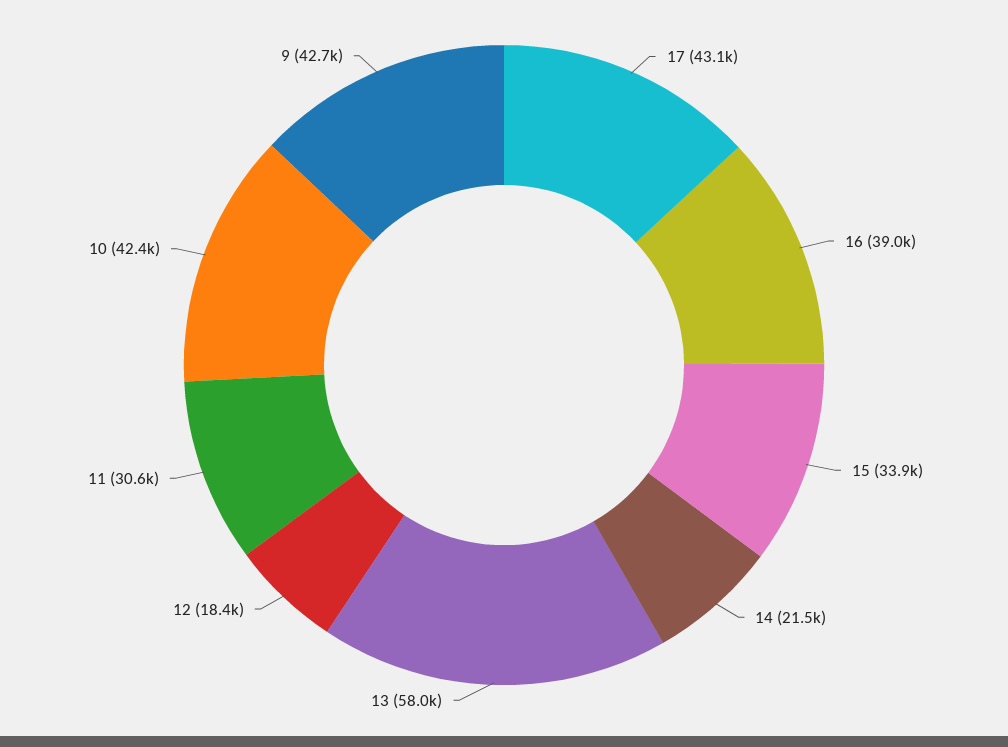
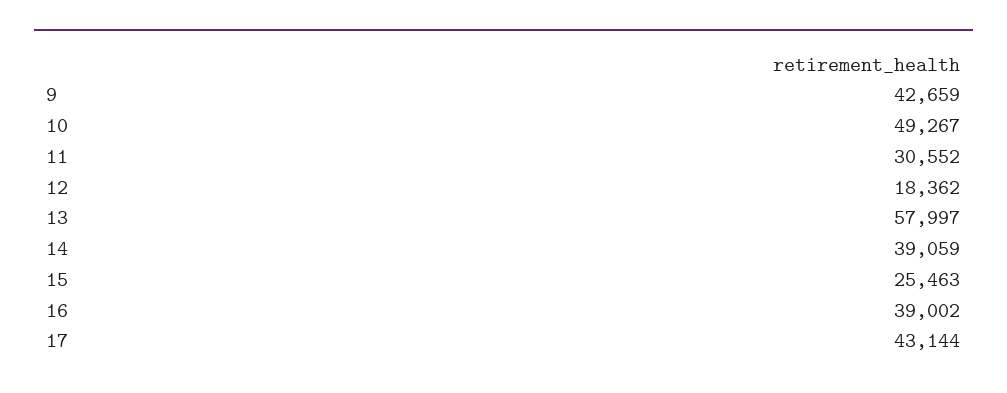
  {
    "17": 43144,
    "16": 39002,
-   "15": 33900,
+   "15": 25463,
-   "14": 21500,
+   "14": 39059,
    "13": 57997,
    "12": 18362,
    "11": 30552,
-   "10": 42400,
+   "10": 49267,
    "9": 42659
  }

